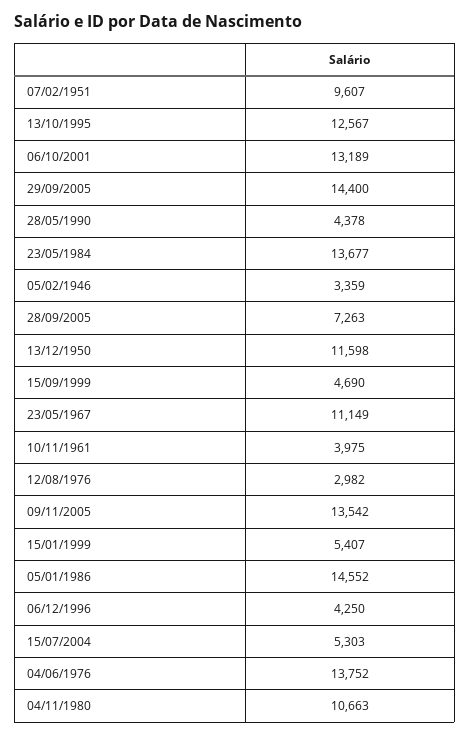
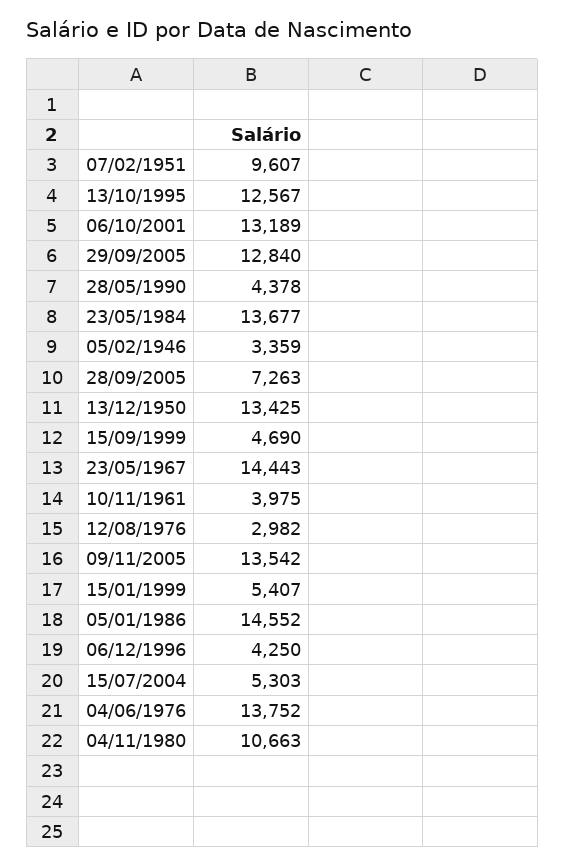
  {
    "07/02/1951": 9607,
    "13/10/1995": 12567,
    "06/10/2001": 13189,
-   "29/09/2005": 14400,
+   "29/09/2005": 12840,
    "28/05/1990": 4378,
    "23/05/1984": 13677,
    "05/02/1946": 3359,
    "28/09/2005": 7263,
-   "13/12/1950": 11598,
+   "13/12/1950": 13425,
    "15/09/1999": 4690,
-   "23/05/1967": 11149,
+   "23/05/1967": 14443,
    "10/11/1961": 3975,
    "12/08/1976": 2982,
    "09/11/2005": 13542,
    "15/01/1999": 5407,
    "05/01/1986": 14552,
    "06/12/1996": 4250,
    "15/07/2004": 5303,
    "04/06/1976": 13752,
    "04/11/1980": 10663
  }

